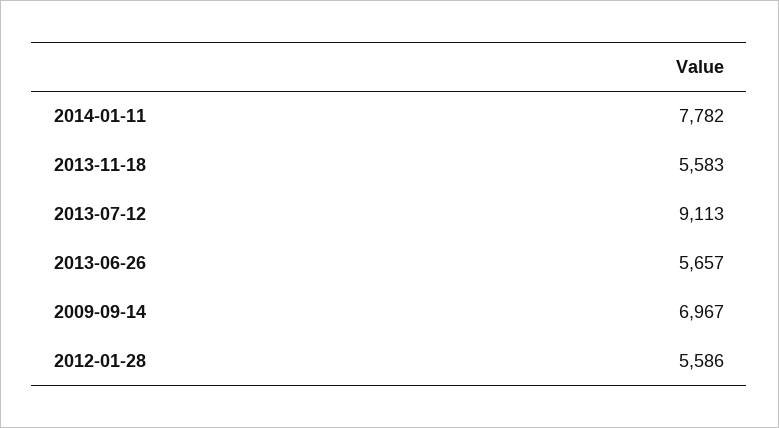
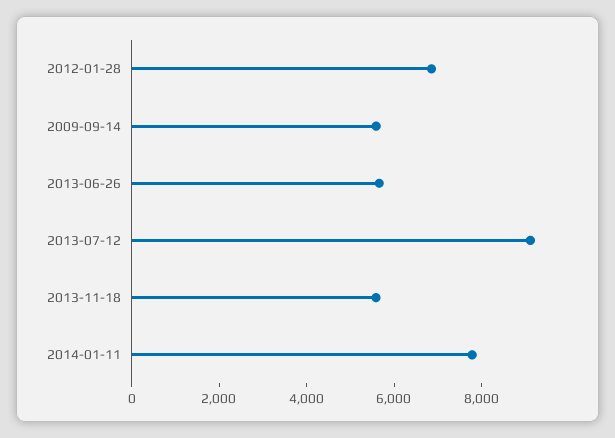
  {
    "2014-01-11": 7782,
    "2013-11-18": 5583,
    "2013-07-12": 9113,
    "2013-06-26": 5657,
-   "2009-09-14": 6967,
+   "2009-09-14": 5500,
-   "2012-01-28": 5586
+   "2012-01-28": 7000
  }

